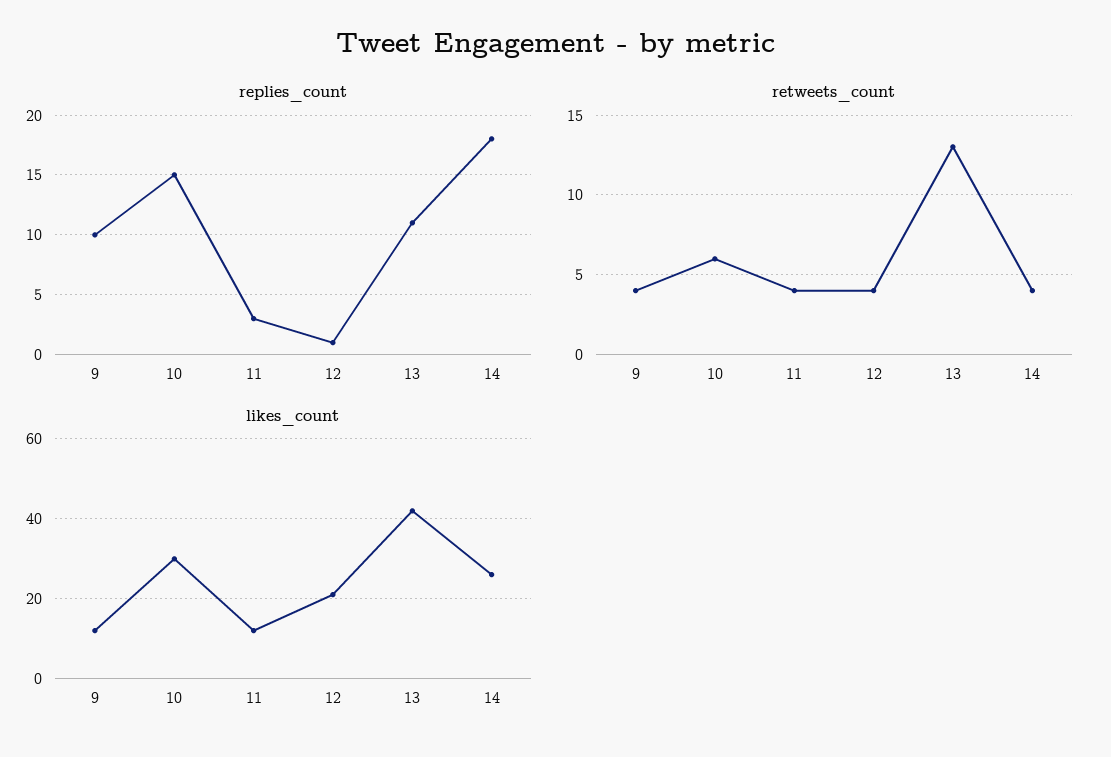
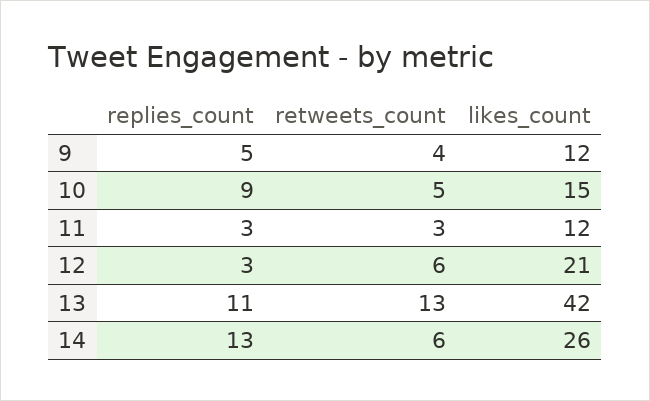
  {
    "replies_count": {
-     "9": 10,
+     "9": 5,
-     "10": 15,
+     "10": 9,
      "11": 3,
-     "12": 1,
+     "12": 3,
      "13": 11,
-     "14": 18
+     "14": 13
    },
    "retweets_count": {
      "9": 4,
-     "10": 6,
+     "10": 5,
-     "11": 4,
+     "11": 3,
-     "12": 4,
+     "12": 6,
      "13": 13,
-     "14": 4
+     "14": 6
    },
    "likes_count": {
      "9": 12,
-     "10": 30,
+     "10": 15,
      "11": 12,
      "12": 21,
      "13": 42,
      "14": 26
    }
  }

